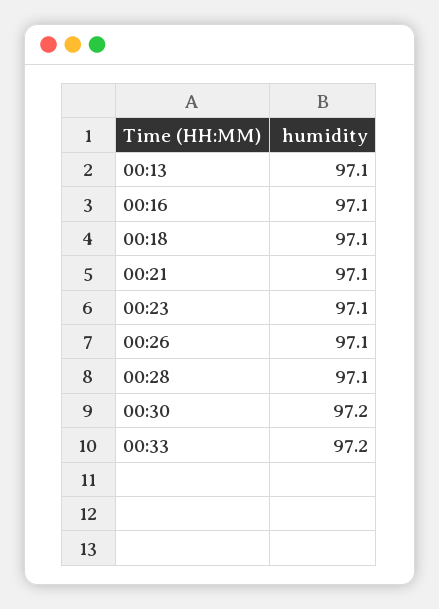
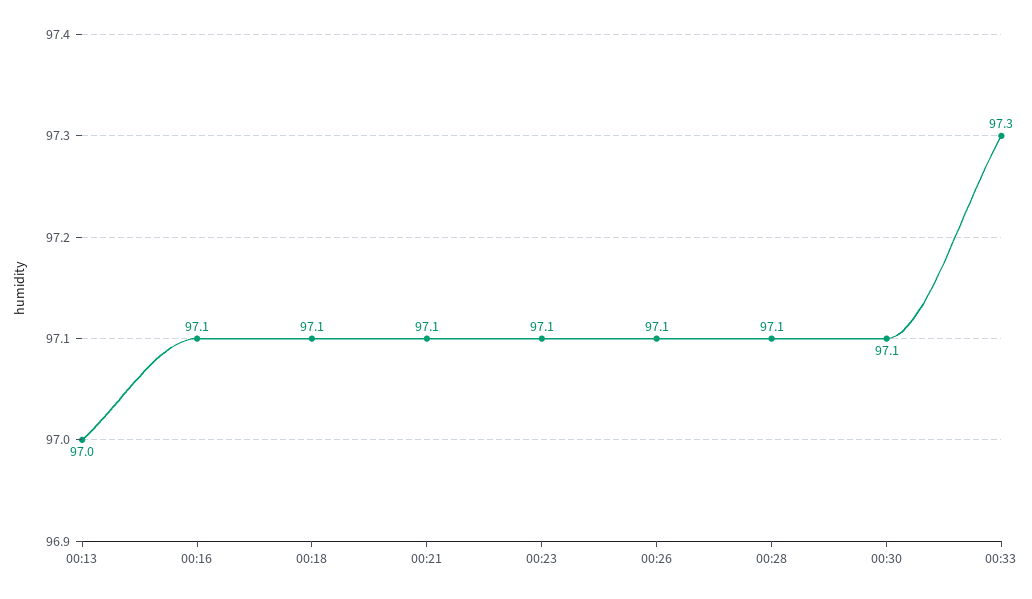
  {
-   "00:13": 97.1,
+   "00:13": 97,
    "00:16": 97.1,
    "00:18": 97.1,
    "00:21": 97.1,
    "00:23": 97.1,
    "00:26": 97.1,
    "00:28": 97.1,
-   "00:30": 97.2,
+   "00:30": 97.1,
-   "00:33": 97.2
+   "00:33": 97.3
  }

